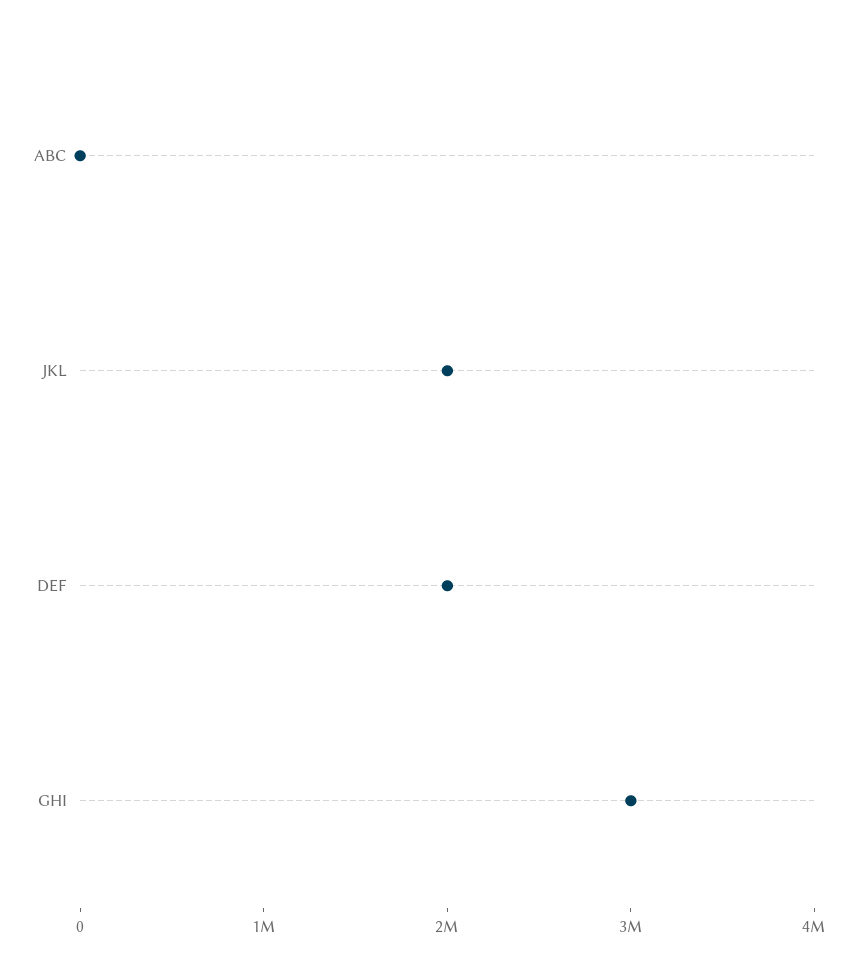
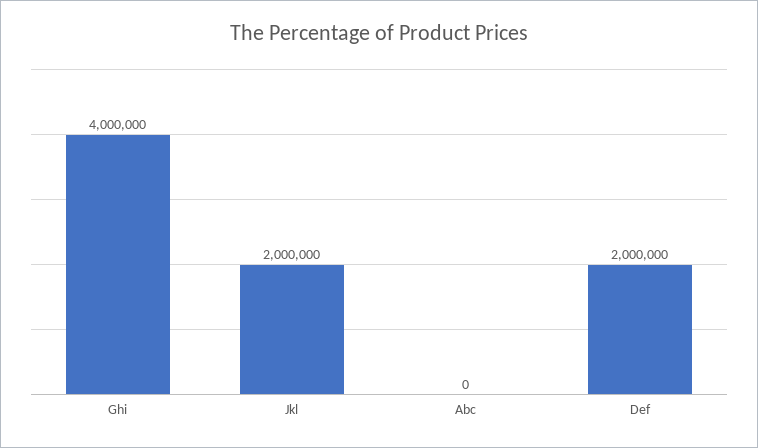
  {
    "ABC": 0,
    "JKL": 2000000,
    "DEF": 2000000,
-   "GHI": 3000000
+   "GHI": 4000000
  }

